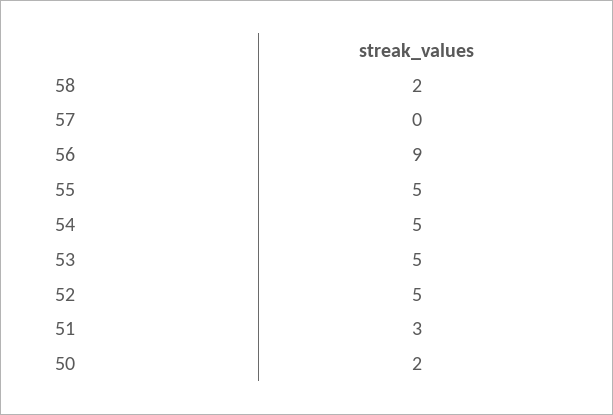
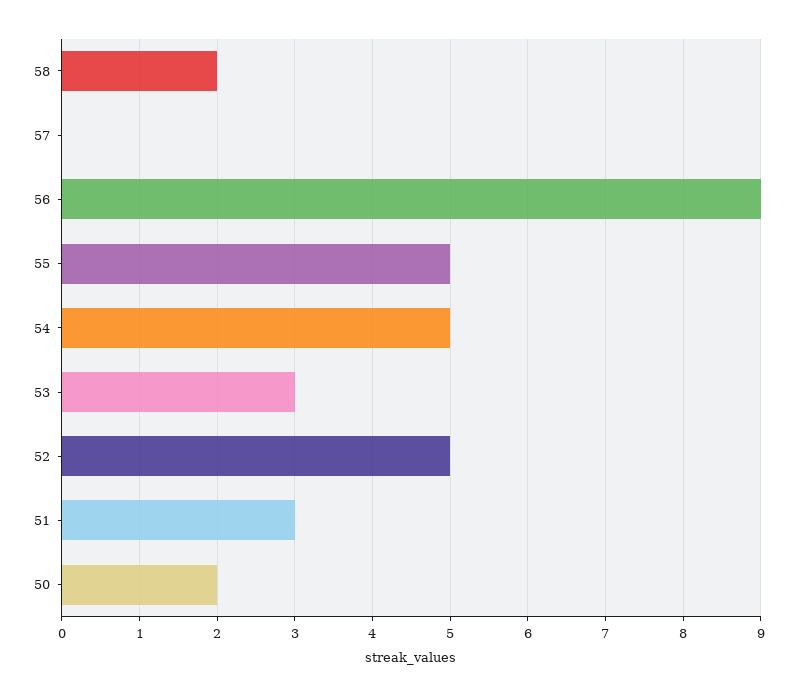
  {
    "58": 2,
    "57": 0,
    "56": 9,
    "55": 5,
    "54": 5,
-   "53": 5,
+   "53": 3,
    "52": 5,
    "51": 3,
    "50": 2
  }

